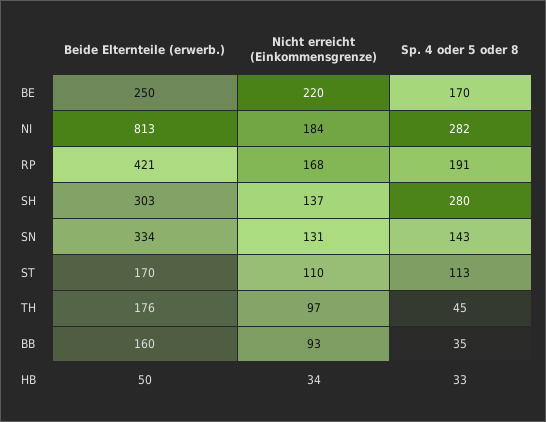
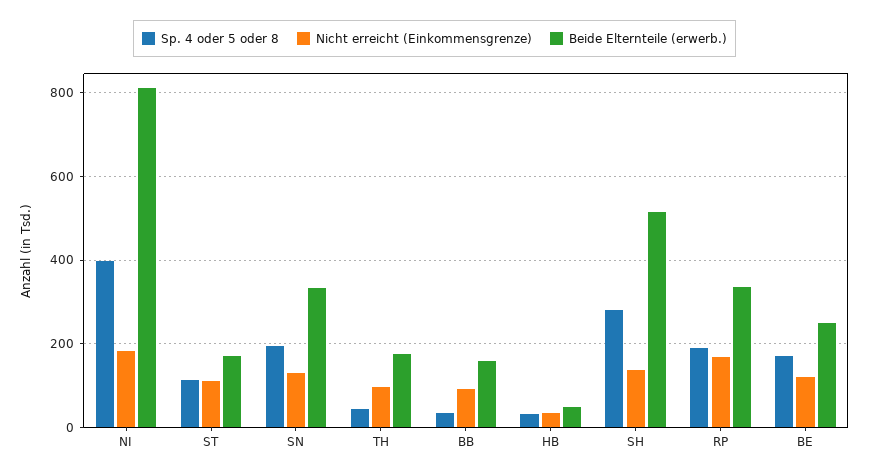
  {
    "Beide Elternteile (erwerb.)": {
      "BE": 250,
      "NI": 813,
-     "RP": 421,
+     "RP": 340,
-     "SH": 303,
+     "SH": 520,
      "SN": 334,
      "ST": 170,
      "TH": 176,
      "BB": 160,
      "HB": 50
    },
    "Nicht erreicht (Einkommensgrenze)": {
-     "BE": 220,
+     "BE": 120,
      "NI": 184,
      "RP": 168,
      "SH": 137,
      "SN": 131,
      "ST": 110,
      "TH": 97,
      "BB": 93,
      "HB": 34
    },
    "Sp. 4 oder 5 oder 8": {
      "BE": 170,
-     "NI": 282,
+     "NI": 400,
      "RP": 191,
      "SH": 280,
-     "SN": 143,
+     "SN": 200,
      "ST": 113,
      "TH": 45,
      "BB": 35,
      "HB": 33
    }
  }

